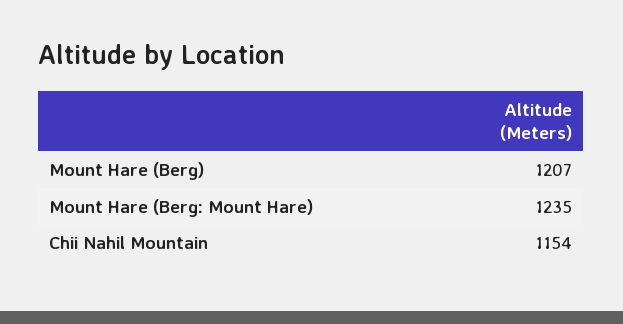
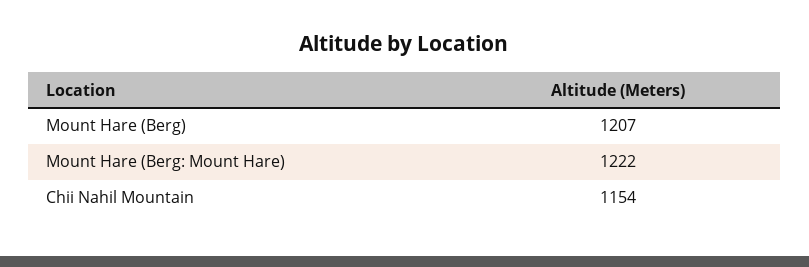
  {
    "Mount Hare (Berg)": 1207,
-   "Mount Hare (Berg: Mount Hare)": 1235,
+   "Mount Hare (Berg: Mount Hare)": 1222,
    "Chii Nahil Mountain": 1154
  }

